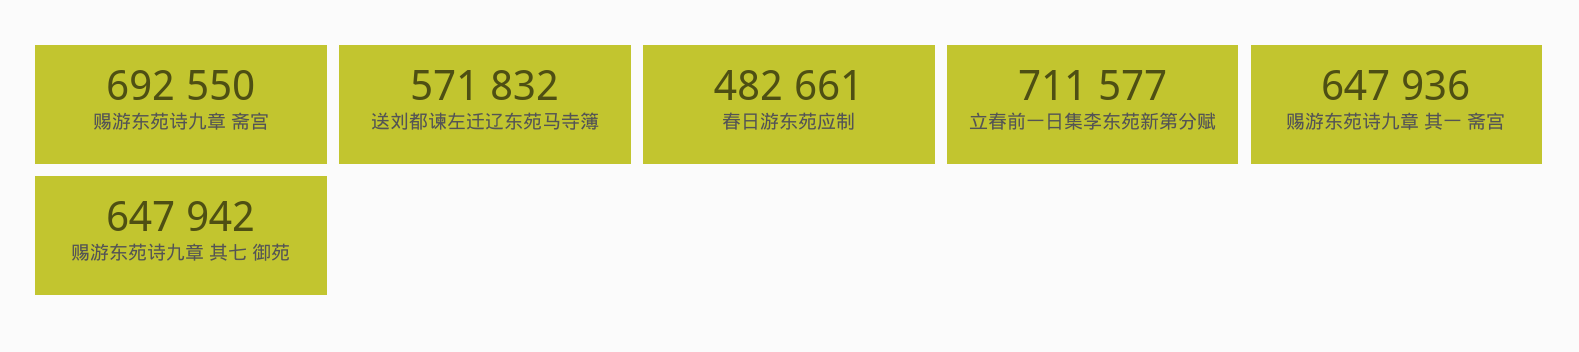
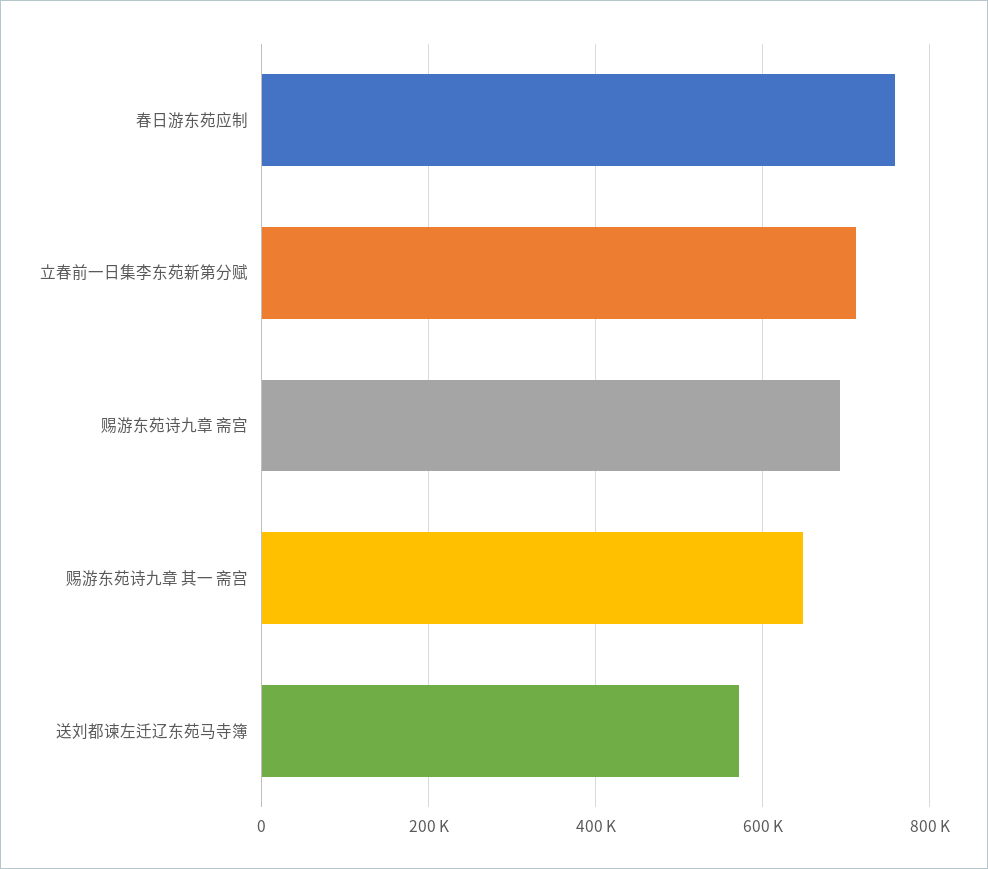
  {
    "赐游东苑诗九章 斋宫": 692550,
    "送刘都谏左迁辽东苑马寺簿": 571832,
-   "春日游东苑应制": 482661,
+   "春日游东苑应制": 760000,
    "立春前一日集李东苑新第分赋": 711577,
-   "赐游东苑诗九章 其一 斋宫": 647936,
+   "赐游东苑诗九章 其一 斋宫": 647936
-   "赐游东苑诗九章 其七 御苑": 647942
  }

